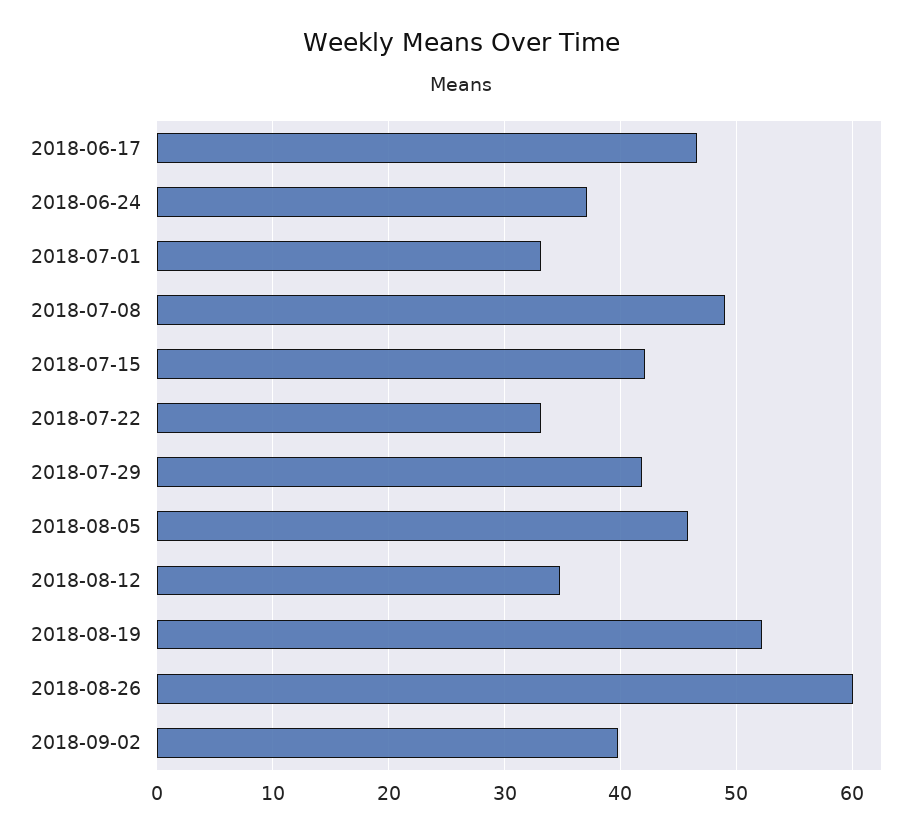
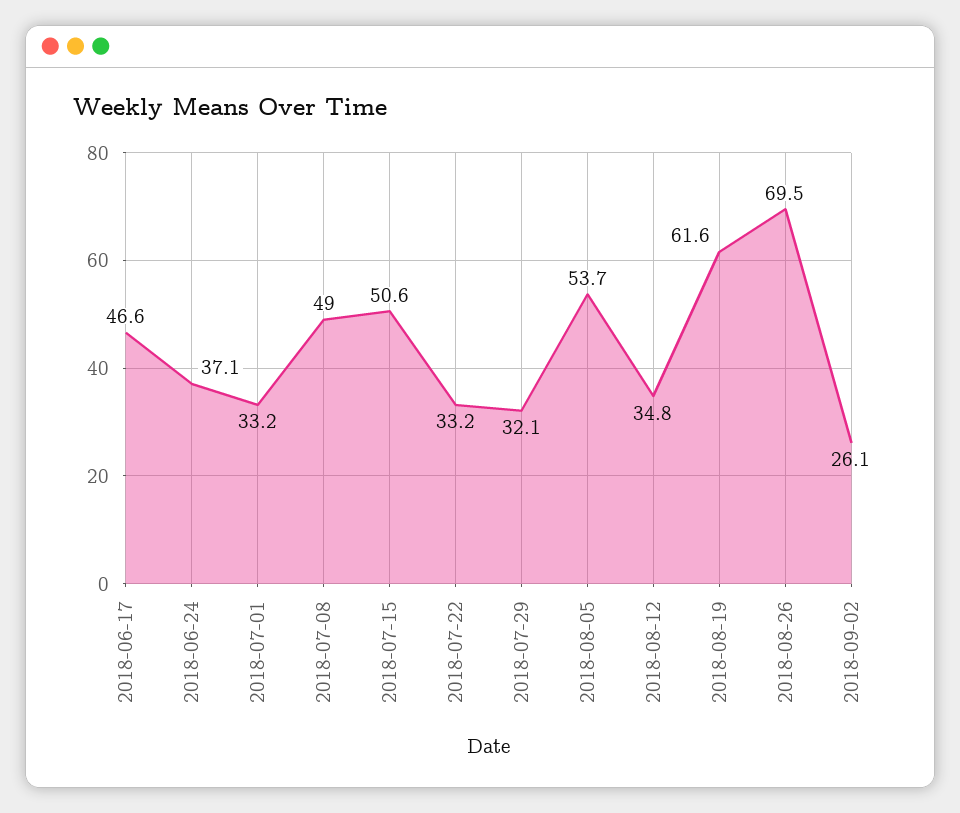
  {
    "2018-06-17": 46.6,
    "2018-06-24": 37.1,
    "2018-07-01": 33.2,
    "2018-07-08": 49,
-   "2018-07-15": 42,
+   "2018-07-15": 50.6,
    "2018-07-22": 33.2,
-   "2018-07-29": 42,
+   "2018-07-29": 32.1,
-   "2018-08-05": 46,
+   "2018-08-05": 53.7,
    "2018-08-12": 34.8,
-   "2018-08-19": 52,
+   "2018-08-19": 61.6,
-   "2018-08-26": 60,
+   "2018-08-26": 69.5,
-   "2018-09-02": 40
+   "2018-09-02": 26.1
  }

